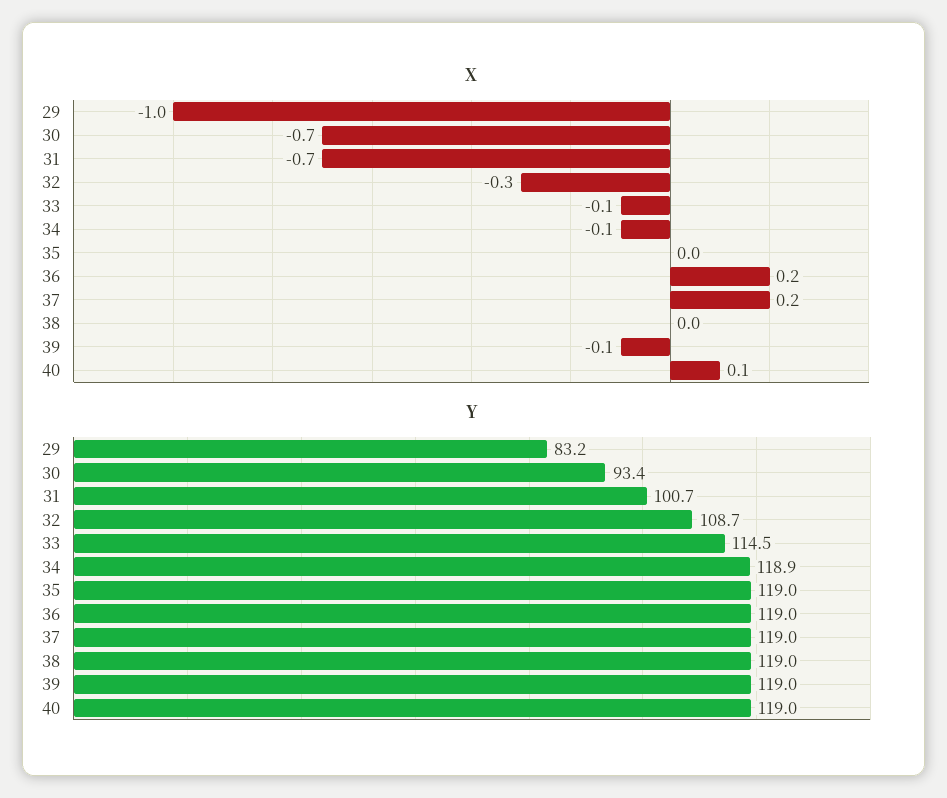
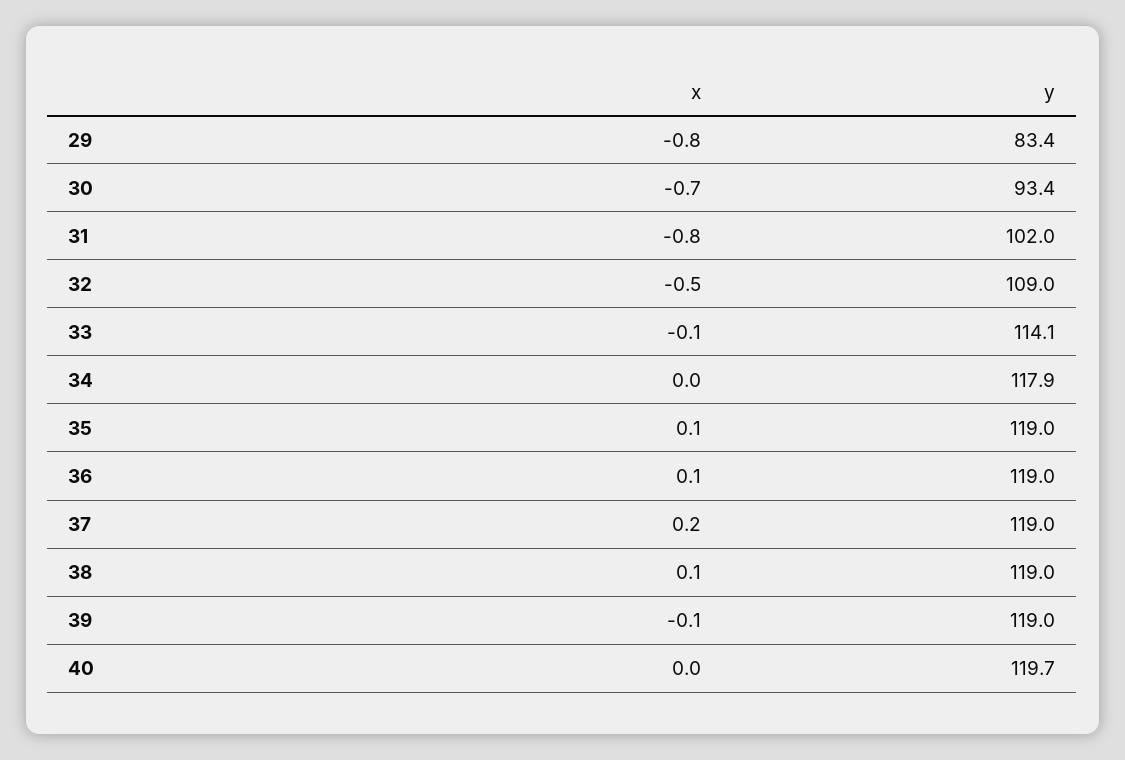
  {
    "X": {
-     "29": -1,
+     "29": -0.8,
      "30": -0.7,
-     "31": -0.7,
+     "31": -0.8,
-     "32": -0.3,
+     "32": -0.5,
      "33": -0.1,
-     "34": -0.1,
+     "34": 0,
-     "35": 0,
+     "35": 0.1,
-     "36": 0.2,
+     "36": 0.1,
      "37": 0.2,
-     "38": 0,
+     "38": 0.1,
      "39": -0.1,
-     "40": 0.1
+     "40": 0
    },
    "Y": {
-     "29": 83.2,
+     "29": 83.4,
      "30": 93.4,
-     "31": 100.7,
+     "31": 102,
-     "32": 108.7,
+     "32": 109,
-     "33": 114.5,
+     "33": 114.1,
-     "34": 118.9,
+     "34": 117.9,
      "35": 119,
      "36": 119,
      "37": 119,
      "38": 119,
      "39": 119,
-     "40": 119
+     "40": 119.7
    }
  }

